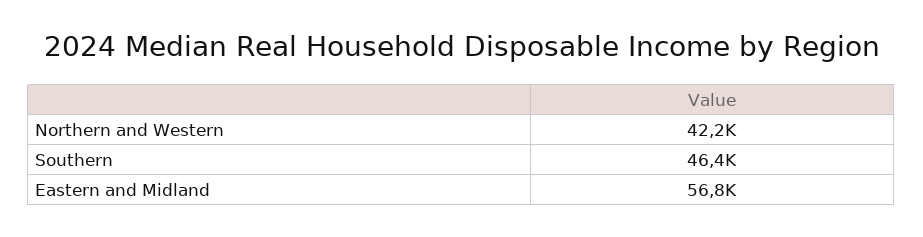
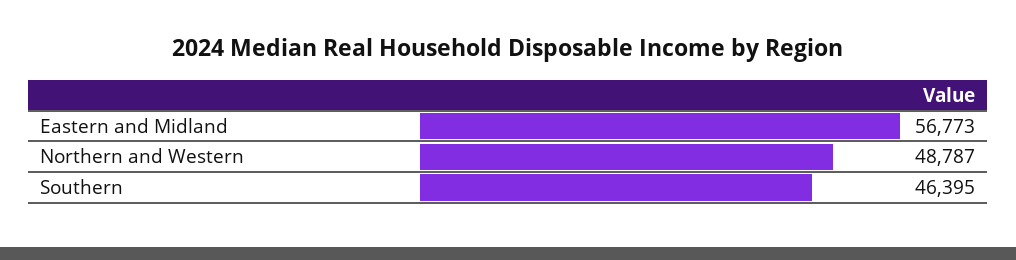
  {
-   "Northern and Western": 42200,
+   "Northern and Western": 48787,
    "Southern": 46395,
    "Eastern and Midland": 56773
  }

